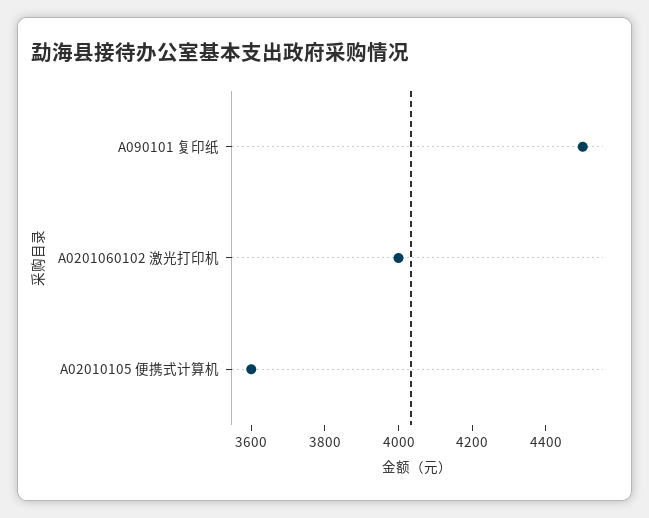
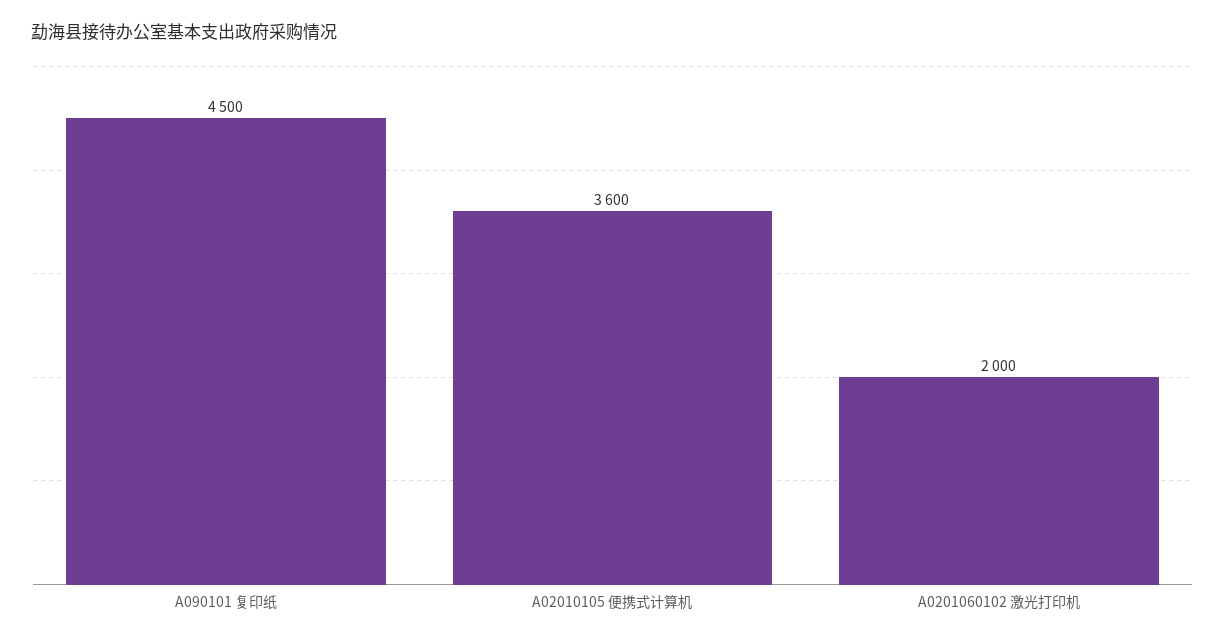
  {
    "A090101 复印纸": 4500,
-   "A0201060102 激光打印机": 4000,
+   "A0201060102 激光打印机": 2000,
    "A02010105 便携式计算机": 3600
  }

